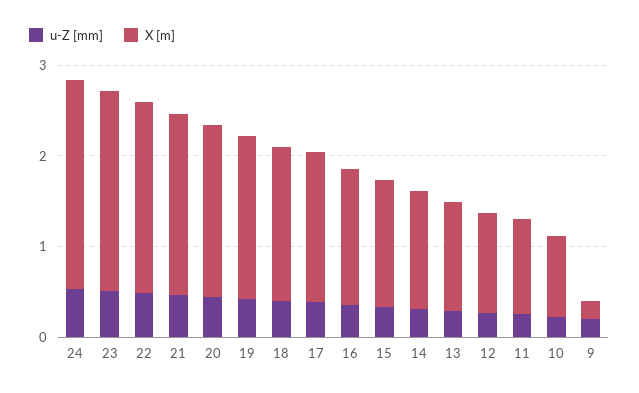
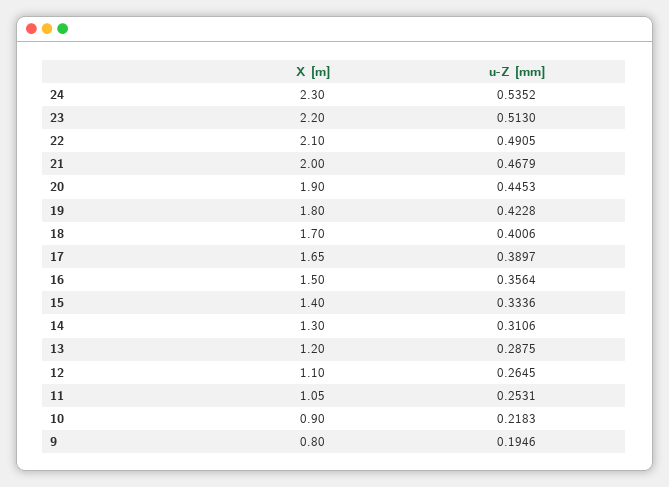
  {
    "u-Z [mm]": {
      "24": 0.5352,
      "23": 0.513,
      "22": 0.4905,
      "21": 0.4679,
      "20": 0.4453,
      "19": 0.4228,
      "18": 0.4006,
      "17": 0.3897,
      "16": 0.3564,
      "15": 0.3336,
      "14": 0.3106,
      "13": 0.2875,
      "12": 0.2645,
      "11": 0.2531,
      "10": 0.2183,
      "9": 0.1946
    },
    "X [m]": {
      "24": 2.3,
      "23": 2.2,
      "22": 2.1,
      "21": 2,
      "20": 1.9,
      "19": 1.8,
      "18": 1.7,
      "17": 1.65,
      "16": 1.5,
      "15": 1.4,
      "14": 1.3,
      "13": 1.2,
      "12": 1.1,
      "11": 1.05,
      "10": 0.9,
-     "9": 0.2
+     "9": 0.8
    }
  }

